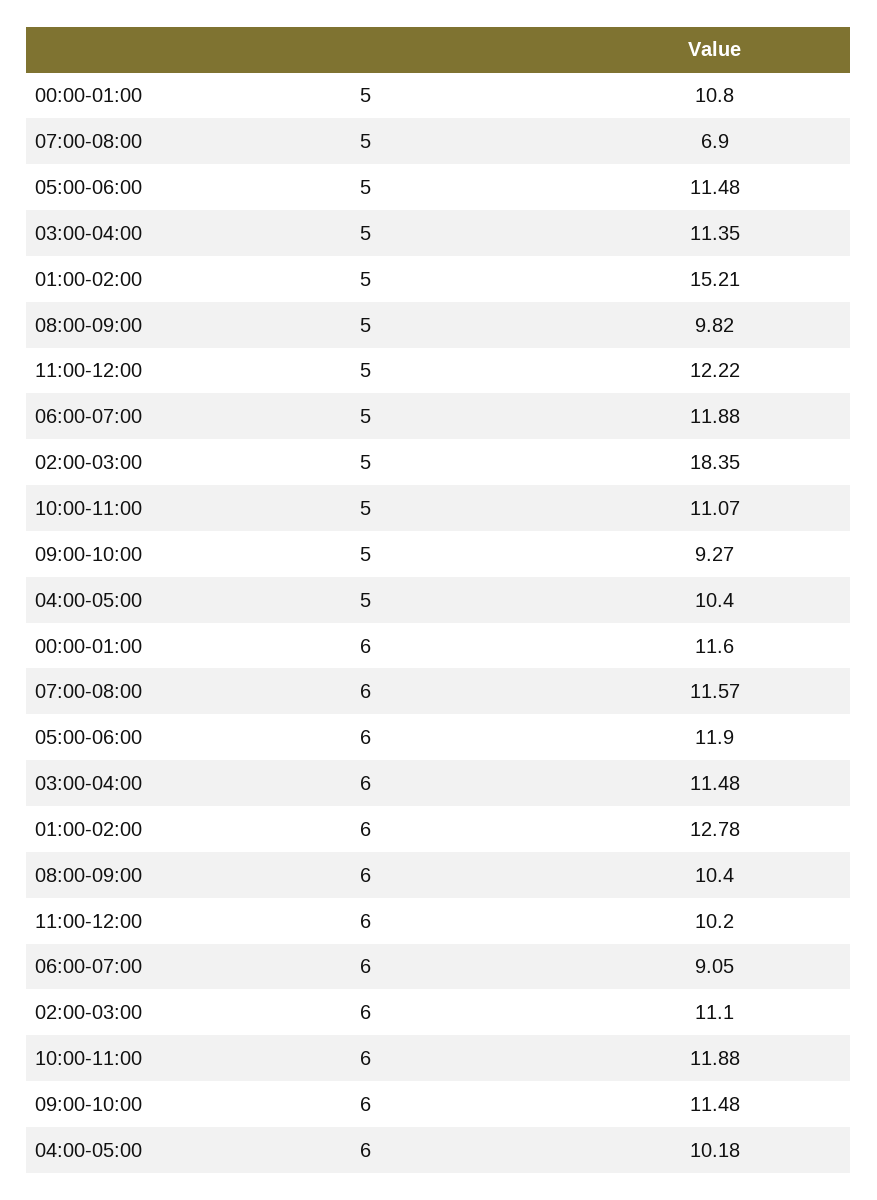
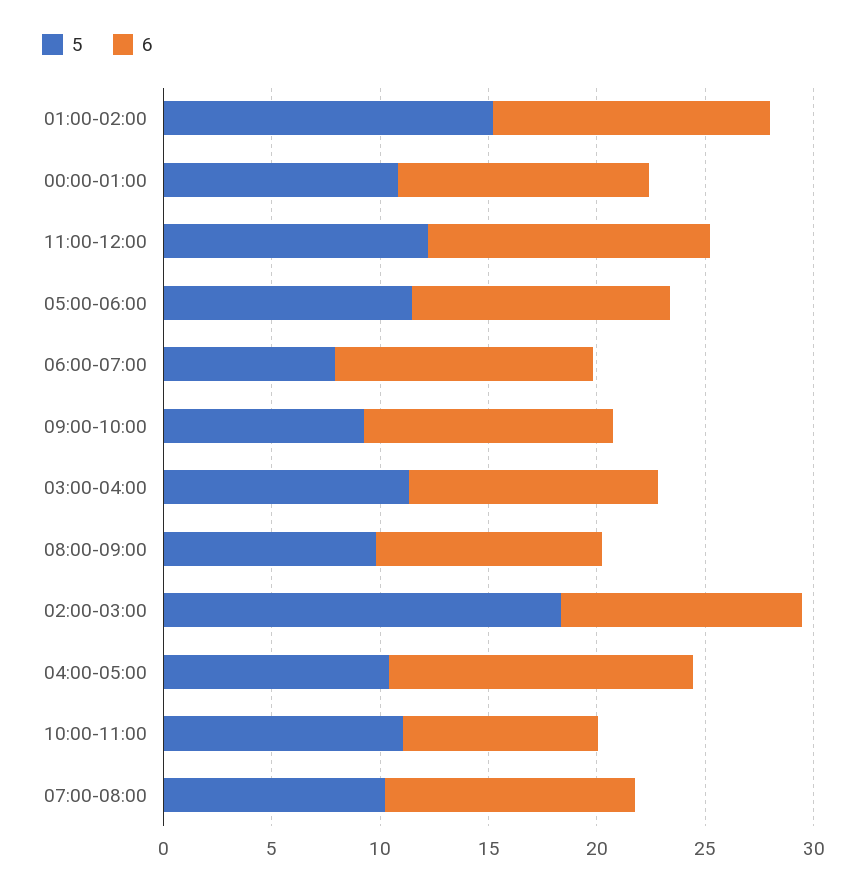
  {
    "5": {
      "00:00-01:00": 10.8,
-     "07:00-08:00": 6.9,
+     "07:00-08:00": 10,
      "05:00-06:00": 11.48,
      "03:00-04:00": 11.35,
      "01:00-02:00": 15.21,
      "08:00-09:00": 9.82,
      "11:00-12:00": 12.22,
-     "06:00-07:00": 11.88,
+     "06:00-07:00": 8,
      "02:00-03:00": 18.35,
      "10:00-11:00": 11.07,
      "09:00-10:00": 9.27,
      "04:00-05:00": 10.4
    },
    "6": {
      "00:00-01:00": 11.6,
      "07:00-08:00": 11.57,
      "05:00-06:00": 11.9,
      "03:00-04:00": 11.48,
      "01:00-02:00": 12.78,
      "08:00-09:00": 10.4,
-     "11:00-12:00": 10.2,
+     "11:00-12:00": 13,
-     "06:00-07:00": 9.05,
+     "06:00-07:00": 12,
      "02:00-03:00": 11.1,
-     "10:00-11:00": 11.88,
+     "10:00-11:00": 9,
      "09:00-10:00": 11.48,
-     "04:00-05:00": 10.18
+     "04:00-05:00": 14
    }
  }

